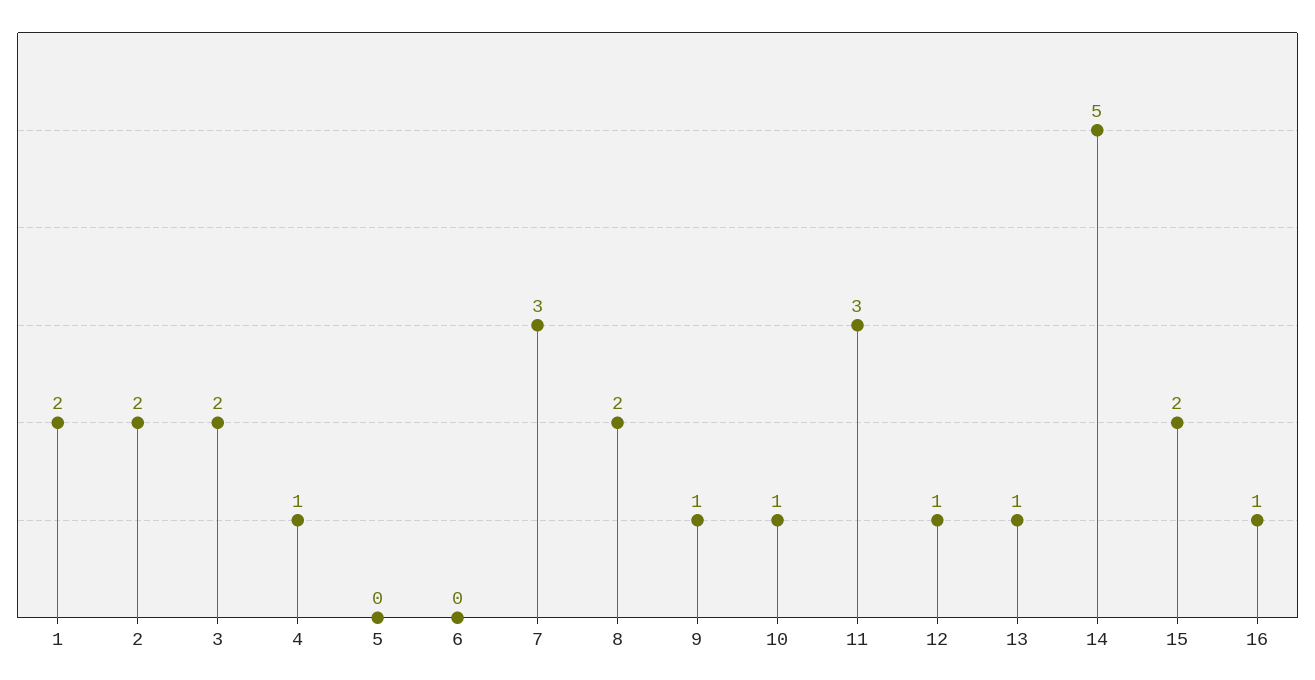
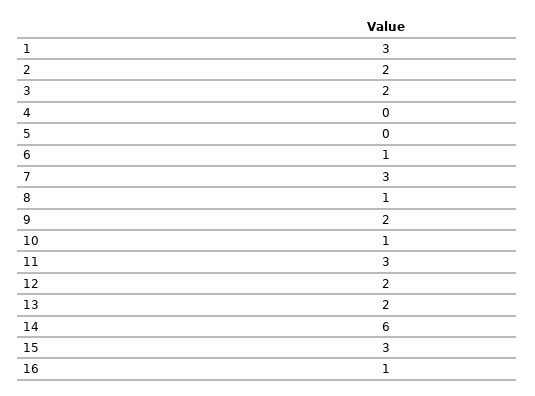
  {
-   "1": 2,
+   "1": 3,
    "2": 2,
    "3": 2,
-   "4": 1,
+   "4": 0,
    "5": 0,
-   "6": 0,
+   "6": 1,
    "7": 3,
-   "8": 2,
+   "8": 1,
-   "9": 1,
+   "9": 2,
    "10": 1,
    "11": 3,
-   "12": 1,
+   "12": 2,
-   "13": 1,
+   "13": 2,
-   "14": 5,
+   "14": 6,
-   "15": 2,
+   "15": 3,
    "16": 1
  }

